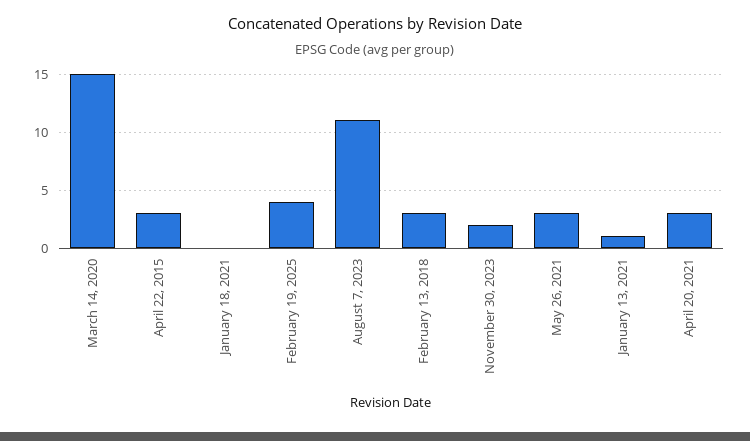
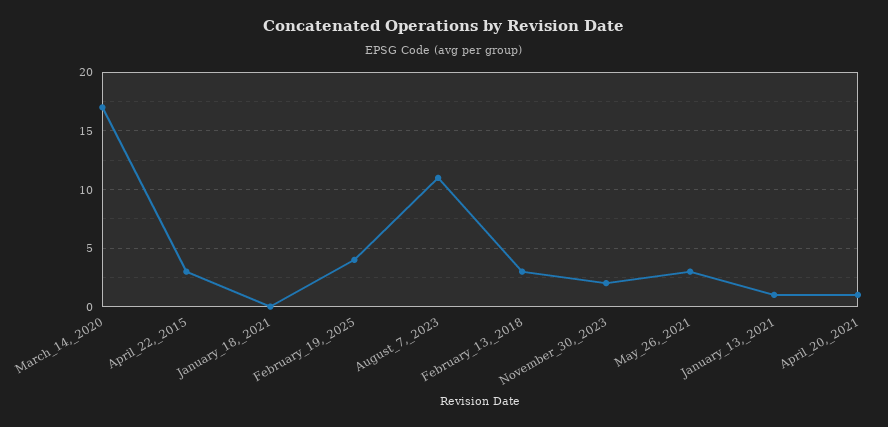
  {
-   "March 14, 2020": 15,
+   "March 14, 2020": 17,
    "April 22, 2015": 3,
    "January 18, 2021": 0,
    "February 19, 2025": 4,
    "August 7, 2023": 11,
    "February 13, 2018": 3,
    "November 30, 2023": 2,
    "May 26, 2021": 3,
    "January 13, 2021": 1,
-   "April 20, 2021": 3
+   "April 20, 2021": 1
  }

